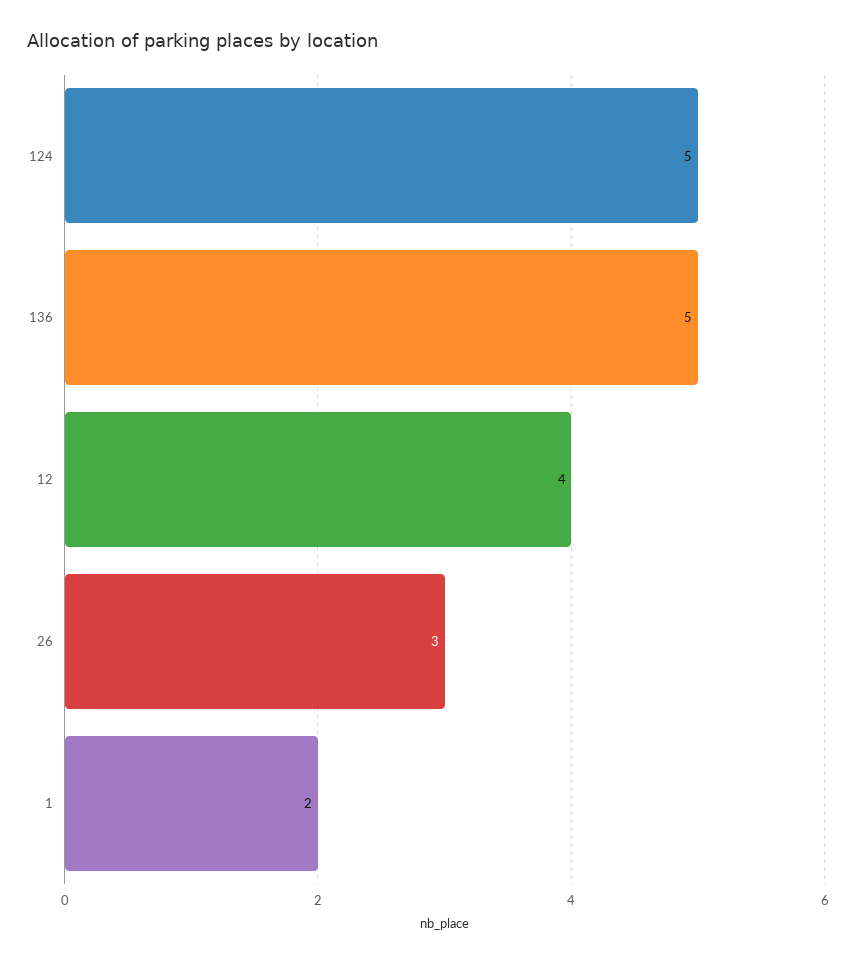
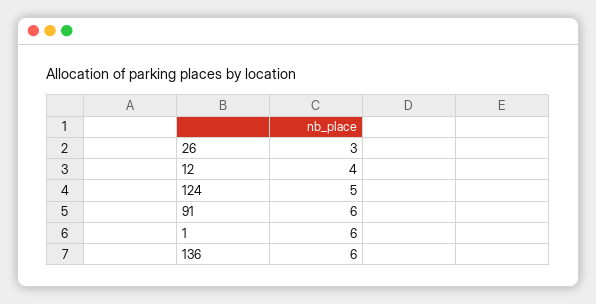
  {
    "124": 5,
-   "136": 5,
+   "136": 6,
    "12": 4,
    "26": 3,
-   "1": 2
+   "1": 6,
+   "91": 6
  }

